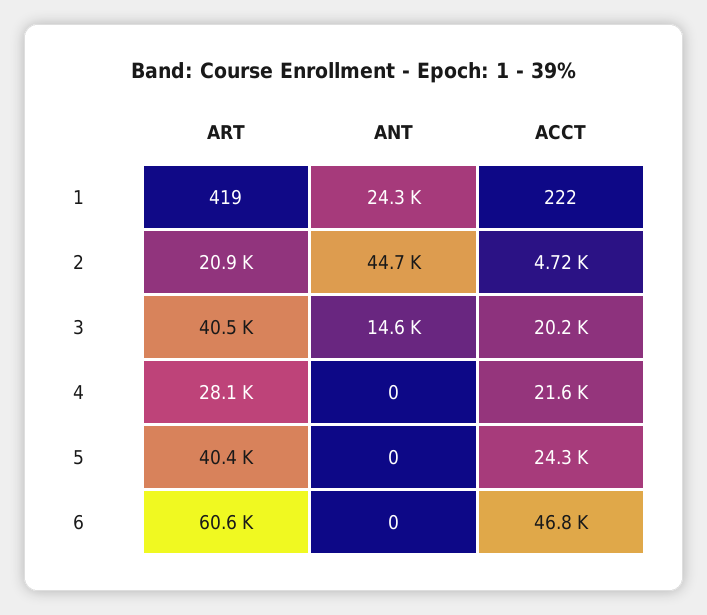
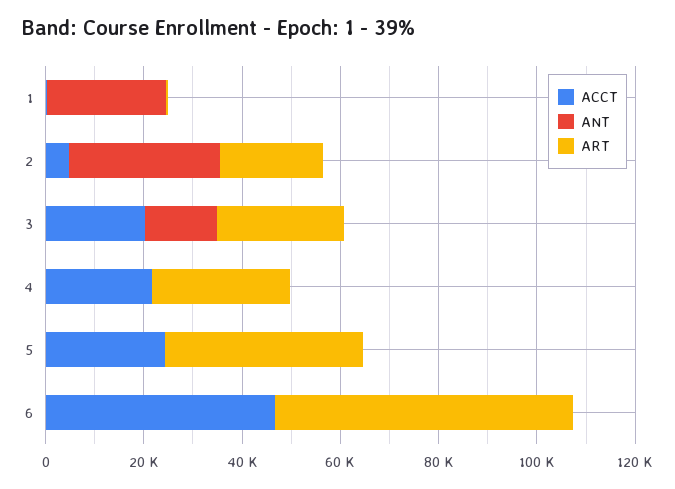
  {
    "ART": {
      "1": 419,
      "2": 20900,
-     "3": 40500,
+     "3": 25000,
      "4": 28100,
      "5": 40400,
      "6": 60600
    },
    "ANT": {
      "1": 24300,
-     "2": 44700,
+     "2": 30000,
      "3": 14600,
      "4": 0,
      "5": 0,
      "6": 0
    },
    "ACCT": {
      "1": 222,
      "2": 4720,
      "3": 20200,
      "4": 21600,
      "5": 24300,
      "6": 46800
    }
  }

